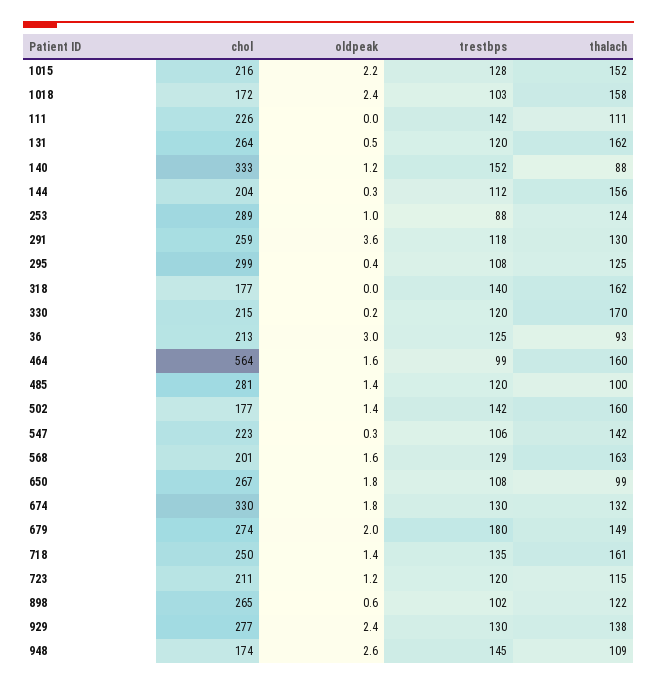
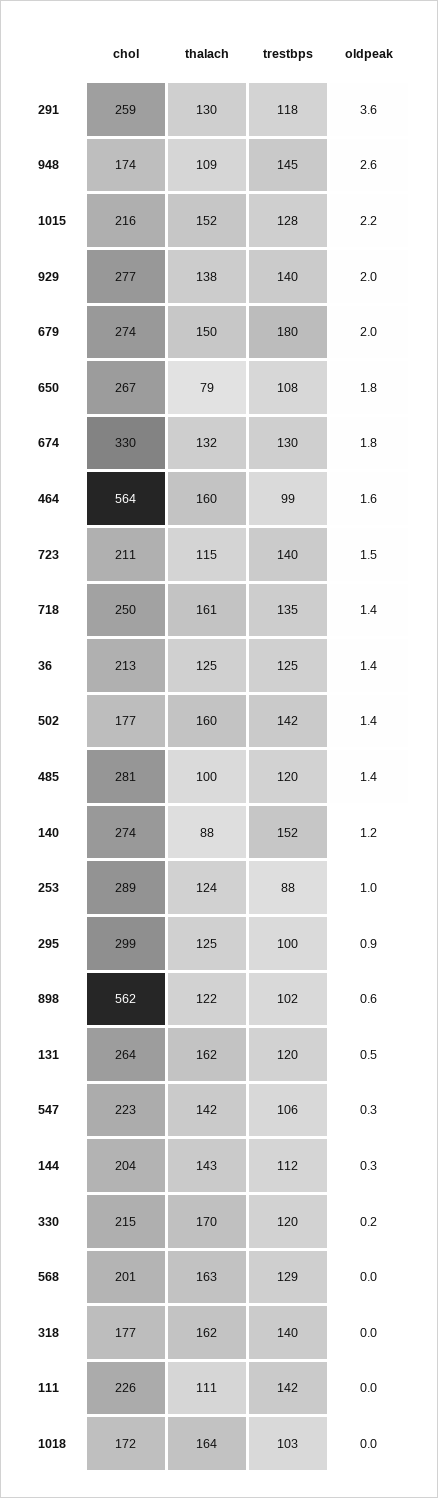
  {
    "chol": {
      "1015": 216,
      "1018": 172,
      "111": 226,
      "131": 264,
-     "140": 333,
+     "140": 274,
      "144": 204,
      "253": 289,
      "291": 259,
      "295": 299,
      "318": 177,
      "330": 215,
      "36": 213,
      "464": 564,
      "485": 281,
      "502": 177,
      "547": 223,
      "568": 201,
      "650": 267,
      "674": 330,
      "679": 274,
      "718": 250,
      "723": 211,
-     "898": 265,
+     "898": 562,
      "929": 277,
      "948": 174
    },
    "oldpeak": {
      "1015": 2.2,
-     "1018": 2.4,
+     "1018": 0,
      "111": 0,
      "131": 0.5,
      "140": 1.2,
      "144": 0.3,
      "253": 1,
      "291": 3.6,
-     "295": 0.4,
+     "295": 0.9,
      "318": 0,
      "330": 0.2,
-     "36": 3,
+     "36": 1.4,
      "464": 1.6,
      "485": 1.4,
      "502": 1.4,
      "547": 0.3,
-     "568": 1.6,
+     "568": 0,
      "650": 1.8,
      "674": 1.8,
      "679": 2,
      "718": 1.4,
-     "723": 1.2,
+     "723": 1.5,
      "898": 0.6,
-     "929": 2.4,
+     "929": 2,
      "948": 2.6
    },
    "trestbps": {
      "1015": 128,
      "1018": 103,
      "111": 142,
      "131": 120,
      "140": 152,
      "144": 112,
      "253": 88,
      "291": 118,
-     "295": 108,
+     "295": 100,
      "318": 140,
      "330": 120,
      "36": 125,
      "464": 99,
      "485": 120,
      "502": 142,
      "547": 106,
      "568": 129,
      "650": 108,
      "674": 130,
      "679": 180,
      "718": 135,
-     "723": 120,
+     "723": 140,
      "898": 102,
-     "929": 130,
+     "929": 140,
      "948": 145
    },
    "thalach": {
      "1015": 152,
-     "1018": 158,
+     "1018": 164,
      "111": 111,
      "131": 162,
      "140": 88,
-     "144": 156,
+     "144": 143,
      "253": 124,
      "291": 130,
      "295": 125,
      "318": 162,
      "330": 170,
-     "36": 93,
+     "36": 125,
      "464": 160,
      "485": 100,
      "502": 160,
      "547": 142,
      "568": 163,
-     "650": 99,
+     "650": 79,
      "674": 132,
-     "679": 149,
+     "679": 150,
      "718": 161,
      "723": 115,
      "898": 122,
      "929": 138,
      "948": 109
    }
  }

